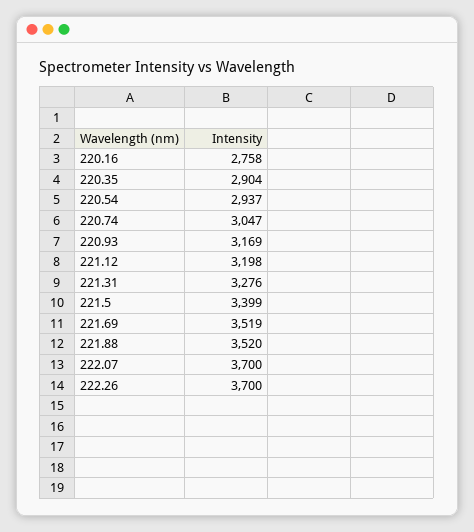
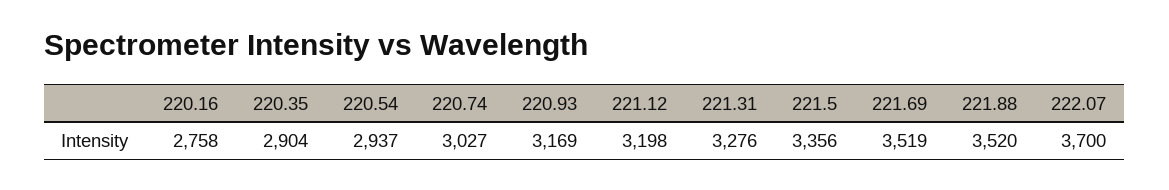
  {
    "220.16": 2758,
    "220.35": 2904,
    "220.54": 2937,
-   "220.74": 3047,
+   "220.74": 3027,
    "220.93": 3169,
    "221.12": 3198,
    "221.31": 3276,
-   "221.5": 3399,
+   "221.5": 3356,
    "221.69": 3519,
    "221.88": 3520,
-   "222.07": 3700,
+   "222.07": 3700
-   "222.26": 3700
  }

